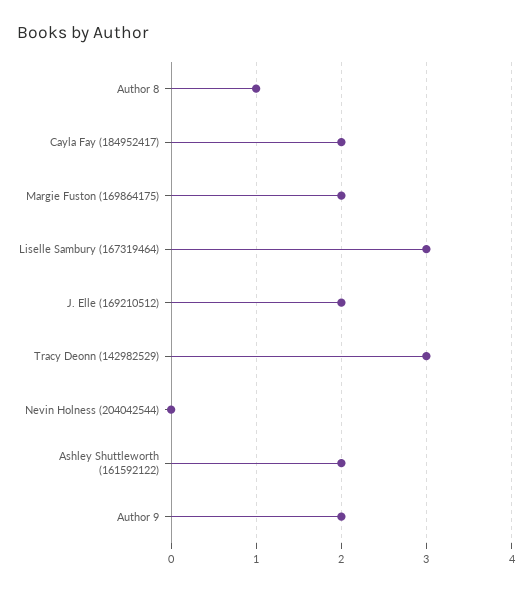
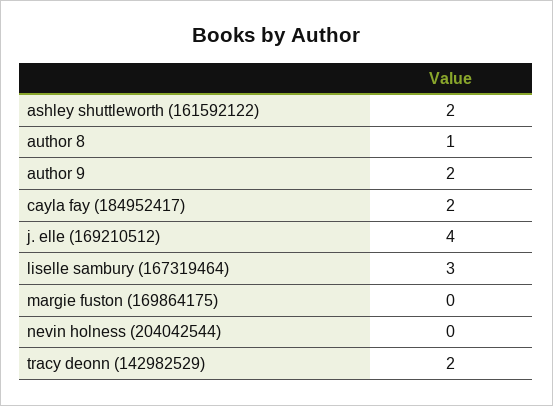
  {
    "Author 8": 1,
    "Cayla Fay (184952417)": 2,
-   "Margie Fuston (169864175)": 2,
+   "Margie Fuston (169864175)": 0,
    "Liselle Sambury (167319464)": 3,
-   "J. Elle (169210512)": 2,
+   "J. Elle (169210512)": 4,
-   "Tracy Deonn (142982529)": 3,
+   "Tracy Deonn (142982529)": 2,
    "Nevin Holness (204042544)": 0,
    "Ashley Shuttleworth (161592122)": 2,
    "Author 9": 2
  }

